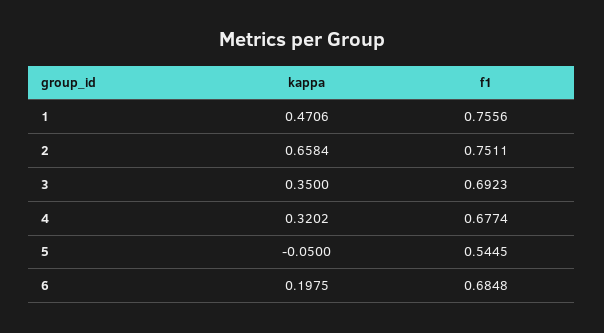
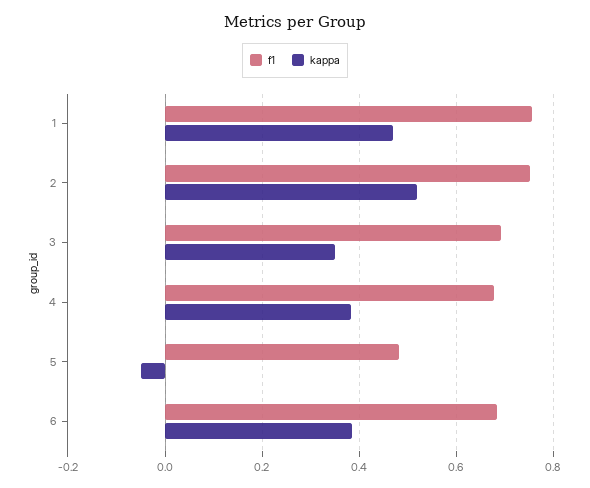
  {
    "kappa": {
      "1": 0.4706,
-     "2": 0.6584,
+     "2": 0.52,
      "3": 0.35,
-     "4": 0.3202,
+     "4": 0.38,
      "5": -0.05,
-     "6": 0.1975
+     "6": 0.38
    },
    "f1": {
      "1": 0.7556,
      "2": 0.7511,
      "3": 0.6923,
      "4": 0.6774,
-     "5": 0.5445,
+     "5": 0.48,
      "6": 0.6848
    }
  }

